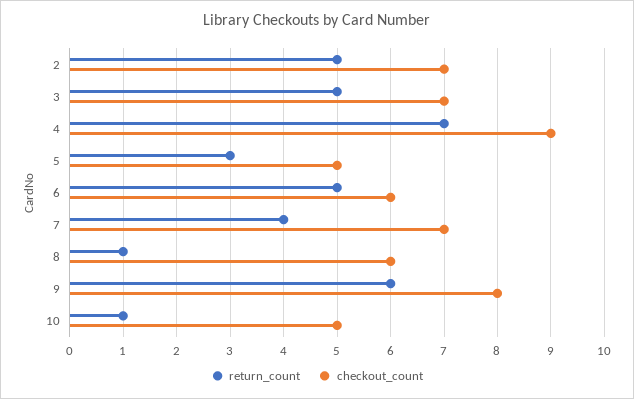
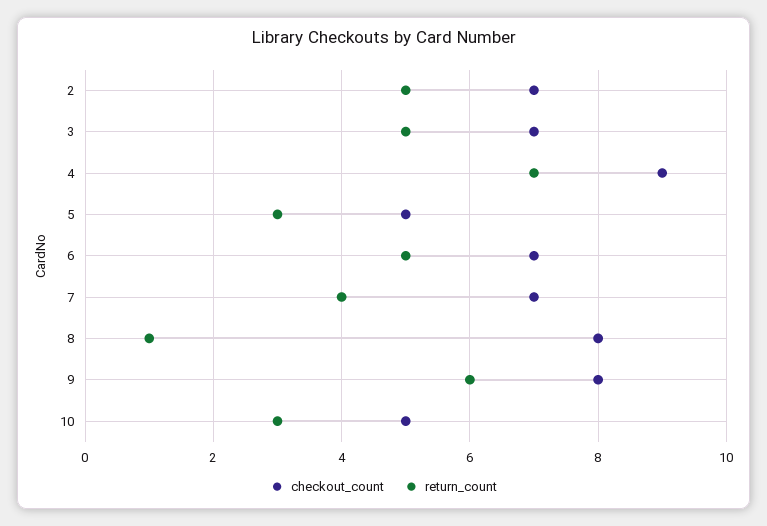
  {
    "return_count": {
      "2": 5,
      "3": 5,
      "4": 7,
      "5": 3,
      "6": 5,
      "7": 4,
      "8": 1,
      "9": 6,
-     "10": 1
+     "10": 3
    },
    "checkout_count": {
      "2": 7,
      "3": 7,
      "4": 9,
      "5": 5,
-     "6": 6,
+     "6": 7,
      "7": 7,
-     "8": 6,
+     "8": 8,
      "9": 8,
      "10": 5
    }
  }

